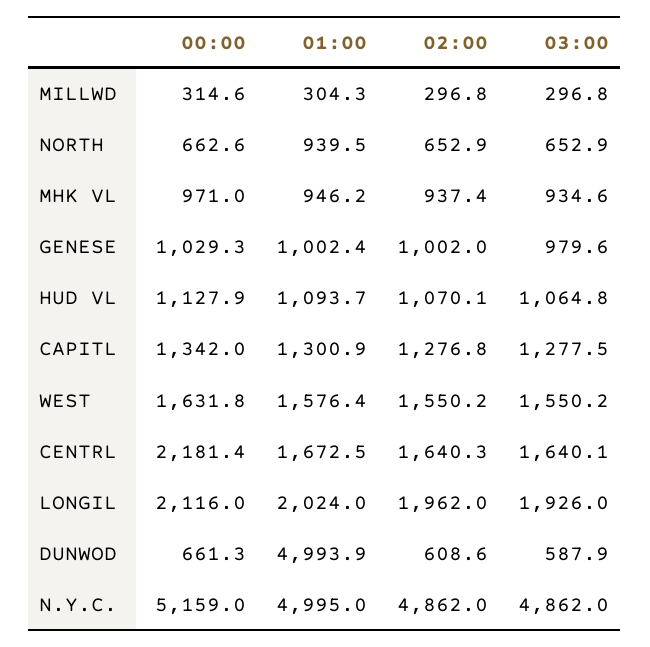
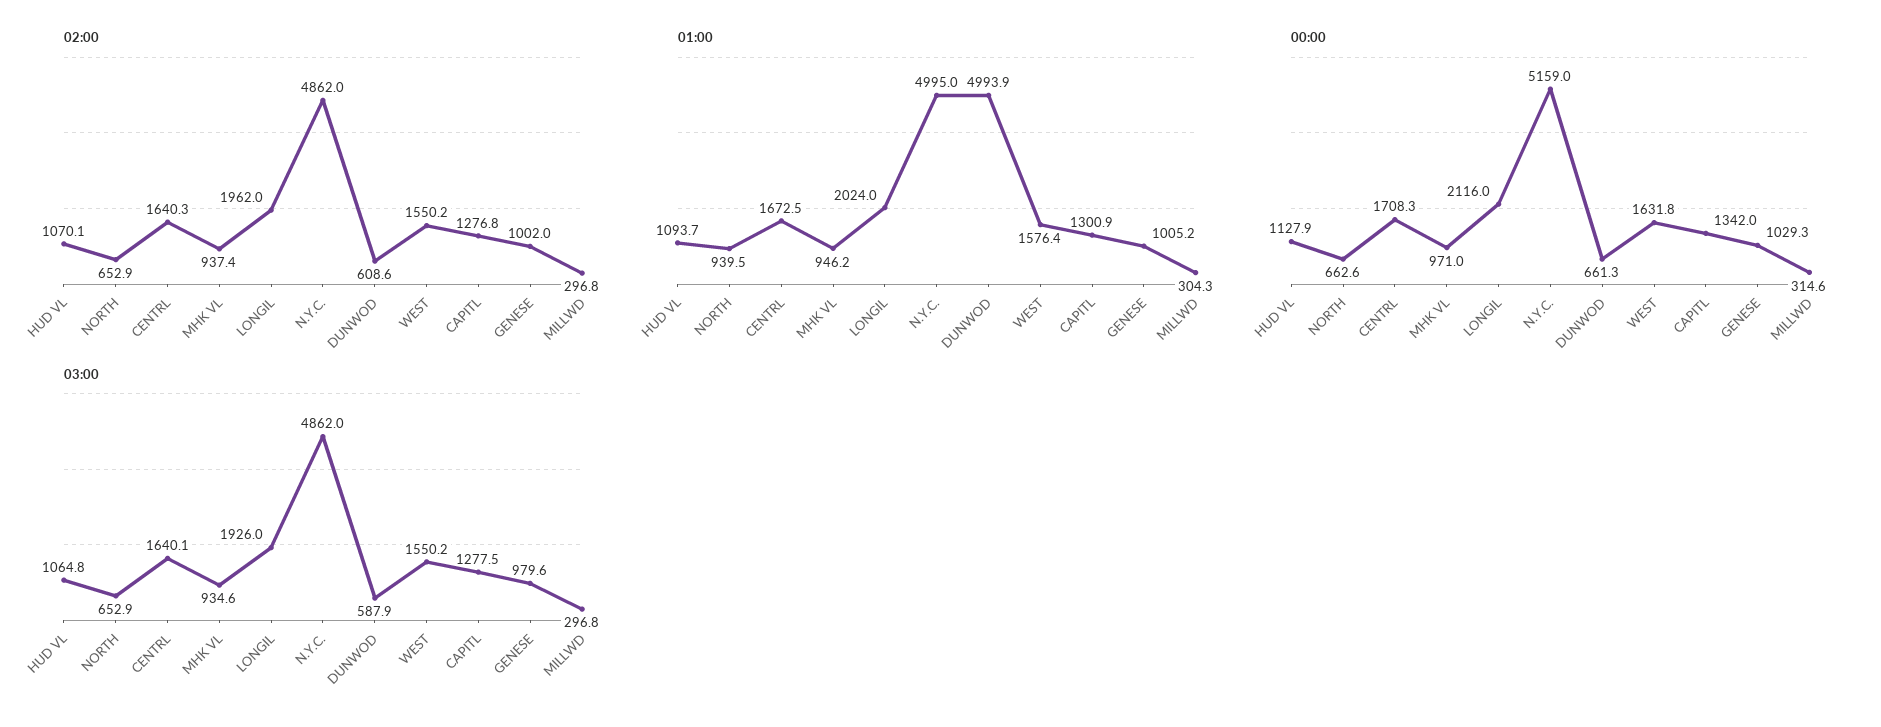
  {
    "00:00": {
      "MILLWD": 314.6,
      "NORTH": 662.6,
      "MHK VL": 971,
      "GENESE": 1029.3,
      "HUD VL": 1127.9,
      "CAPITL": 1342,
      "WEST": 1631.8,
-     "CENTRL": 2181.4,
+     "CENTRL": 1708.3,
      "LONGIL": 2116,
      "DUNWOD": 661.3,
      "N.Y.C.": 5159
    },
    "01:00": {
      "MILLWD": 304.3,
      "NORTH": 939.5,
      "MHK VL": 946.2,
-     "GENESE": 1002.4,
+     "GENESE": 1005.2,
      "HUD VL": 1093.7,
      "CAPITL": 1300.9,
      "WEST": 1576.4,
      "CENTRL": 1672.5,
      "LONGIL": 2024,
      "DUNWOD": 4993.9,
      "N.Y.C.": 4995
    },
    "02:00": {
      "MILLWD": 296.8,
      "NORTH": 652.9,
      "MHK VL": 937.4,
      "GENESE": 1002,
      "HUD VL": 1070.1,
      "CAPITL": 1276.8,
      "WEST": 1550.2,
      "CENTRL": 1640.3,
      "LONGIL": 1962,
      "DUNWOD": 608.6,
      "N.Y.C.": 4862
    },
    "03:00": {
      "MILLWD": 296.8,
      "NORTH": 652.9,
      "MHK VL": 934.6,
      "GENESE": 979.6,
      "HUD VL": 1064.8,
      "CAPITL": 1277.5,
      "WEST": 1550.2,
      "CENTRL": 1640.1,
      "LONGIL": 1926,
      "DUNWOD": 587.9,
      "N.Y.C.": 4862
    }
  }

